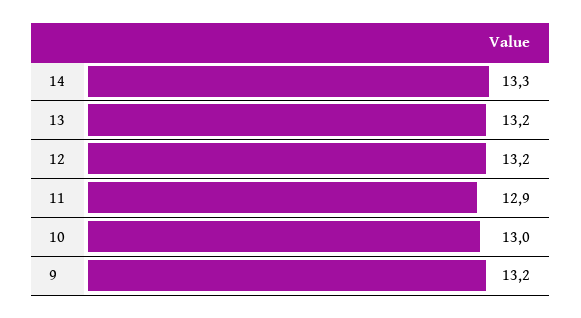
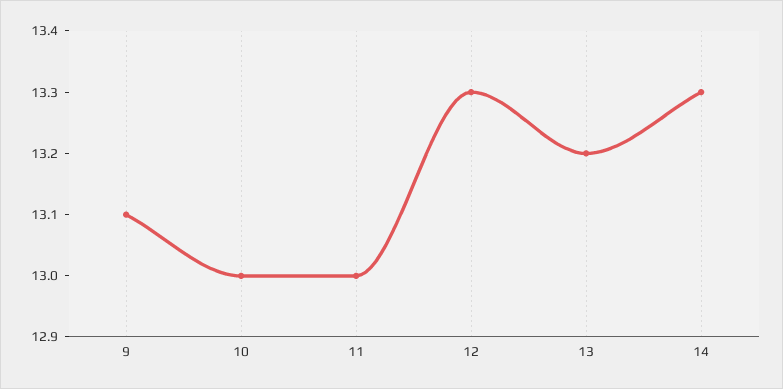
  {
    "14": 13.3,
    "13": 13.2,
-   "12": 13.2,
+   "12": 13.3,
-   "11": 12.9,
+   "11": 13,
    "10": 13,
-   "9": 13.2
+   "9": 13.1
  }

